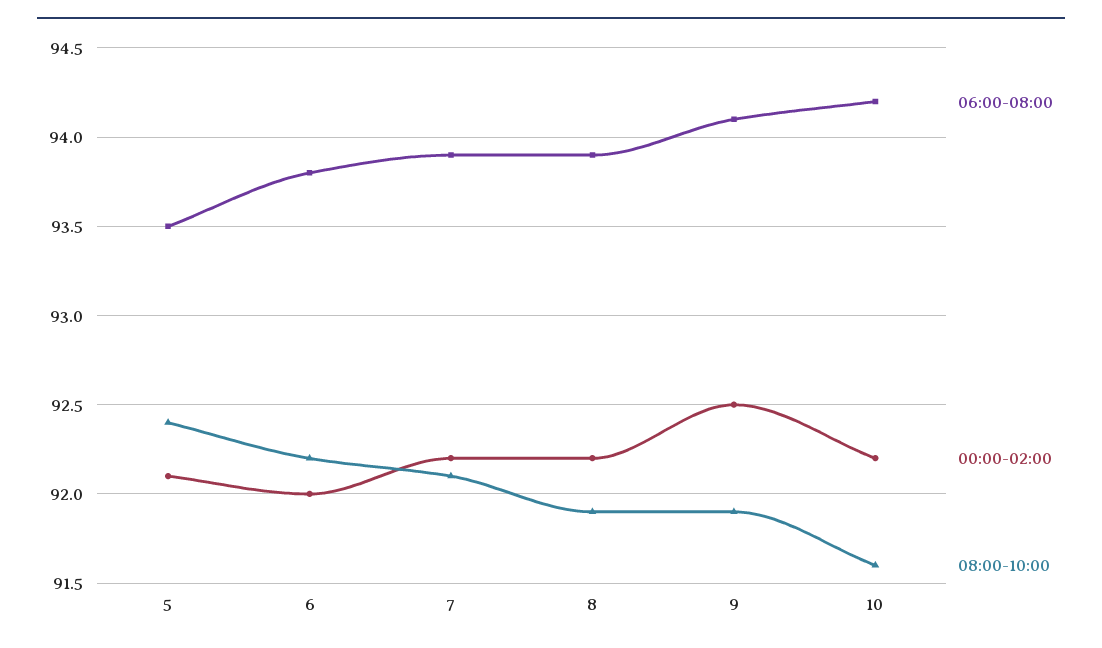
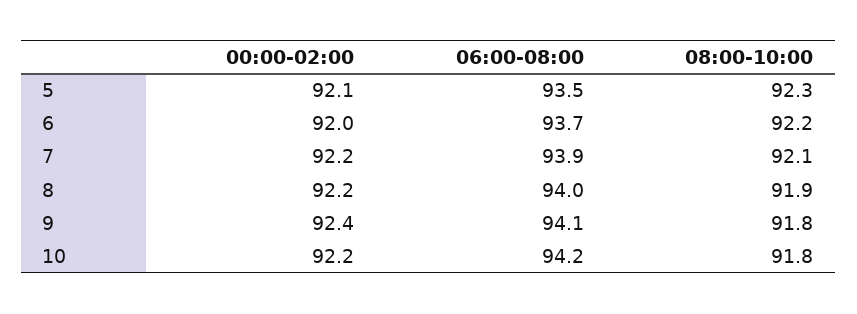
  {
    "06:00-08:00": {
      "5": 93.5,
-     "6": 93.8,
+     "6": 93.7,
      "7": 93.9,
-     "8": 93.9,
+     "8": 94,
      "9": 94.1,
      "10": 94.2
    },
    "00:00-02:00": {
      "5": 92.1,
      "6": 92,
      "7": 92.2,
      "8": 92.2,
-     "9": 92.5,
+     "9": 92.4,
      "10": 92.2
    },
    "08:00-10:00": {
-     "5": 92.4,
+     "5": 92.3,
      "6": 92.2,
      "7": 92.1,
      "8": 91.9,
-     "9": 91.9,
+     "9": 91.8,
-     "10": 91.6
+     "10": 91.8
    }
  }

